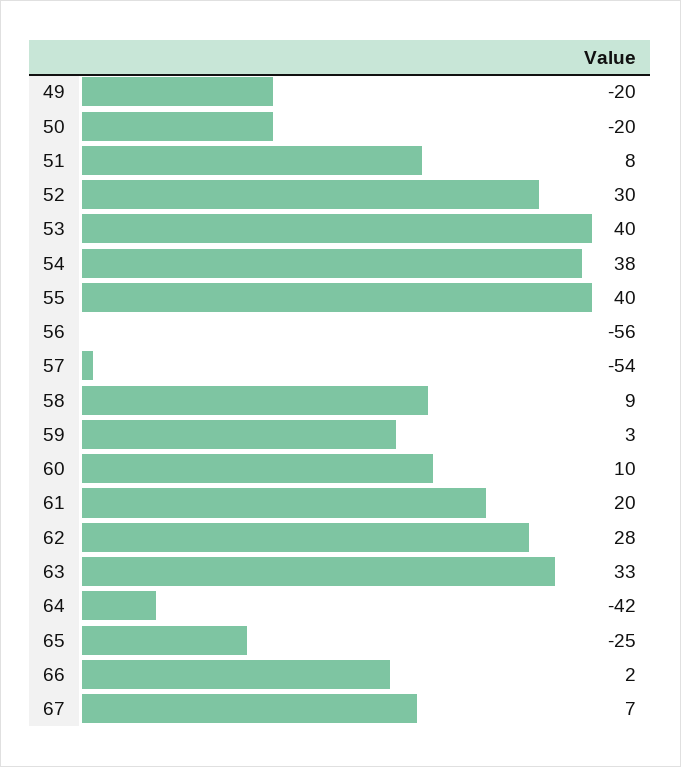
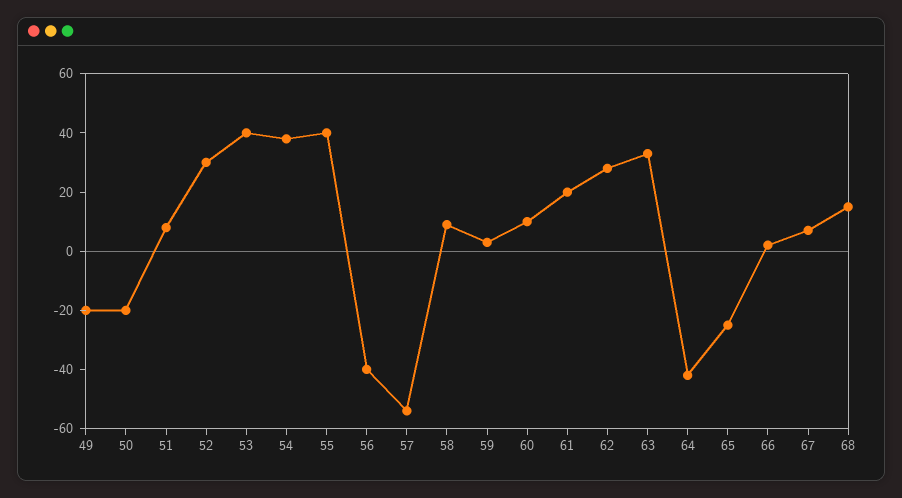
  {
    "49": -20,
    "50": -20,
    "51": 8,
    "52": 30,
    "53": 40,
    "54": 38,
    "55": 40,
-   "56": -56,
+   "56": -40,
    "57": -54,
    "58": 9,
    "59": 3,
    "60": 10,
    "61": 20,
    "62": 28,
    "63": 33,
    "64": -42,
    "65": -25,
    "66": 2,
-   "67": 7
+   "67": 7,
+   "68": 15
  }

